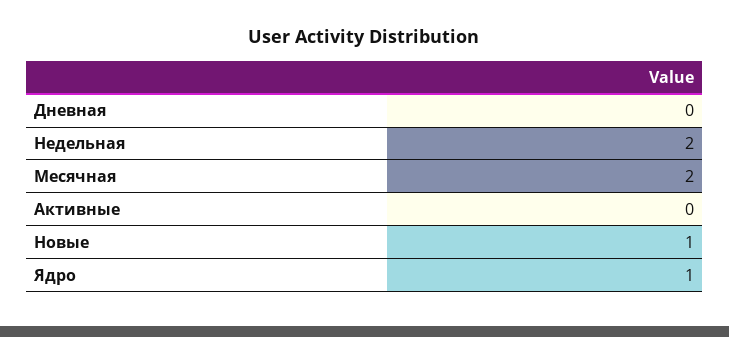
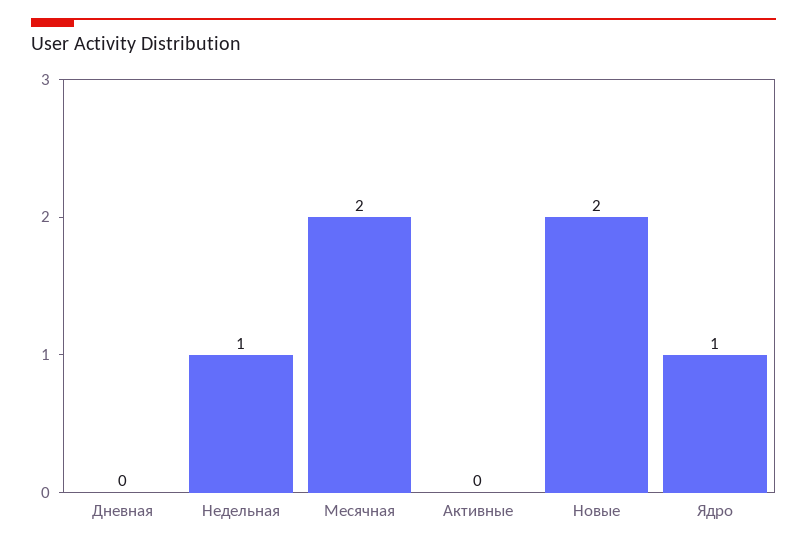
  {
    "Дневная": 0,
-   "Недельная": 2,
+   "Недельная": 1,
    "Месячная": 2,
    "Активные": 0,
-   "Новые": 1,
+   "Новые": 2,
    "Ядро": 1
  }

